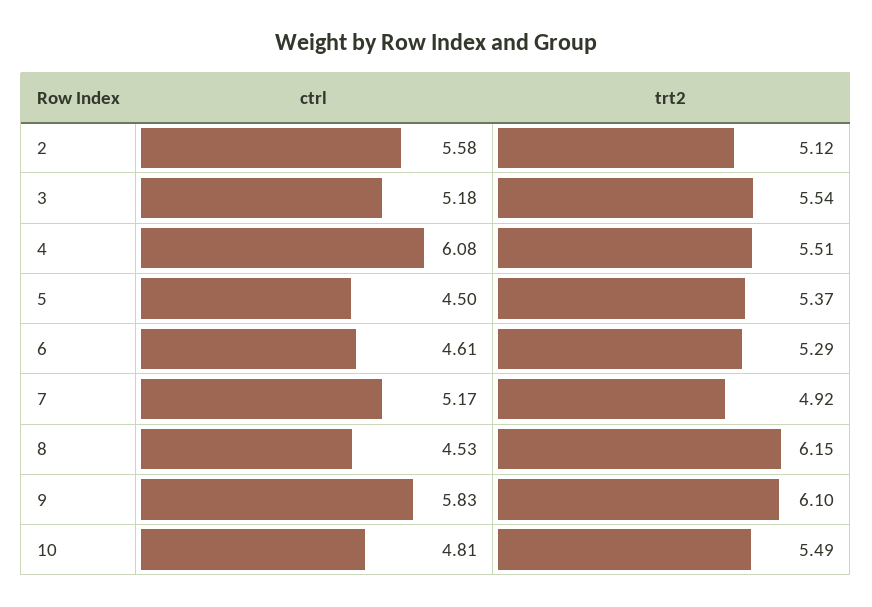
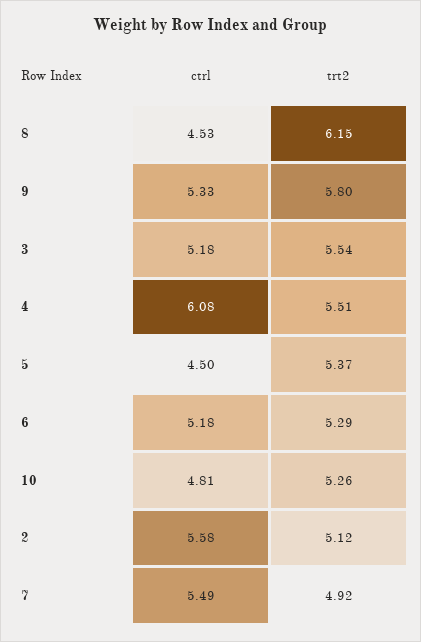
  {
    "ctrl": {
      "2": 5.58,
      "3": 5.18,
      "4": 6.08,
      "5": 4.5,
-     "6": 4.61,
+     "6": 5.18,
-     "7": 5.17,
+     "7": 5.49,
      "8": 4.53,
-     "9": 5.83,
+     "9": 5.33,
      "10": 4.81
    },
    "trt2": {
      "2": 5.12,
      "3": 5.54,
      "4": 5.51,
      "5": 5.37,
      "6": 5.29,
      "7": 4.92,
      "8": 6.15,
-     "9": 6.1,
+     "9": 5.8,
-     "10": 5.49
+     "10": 5.26
    }
  }

